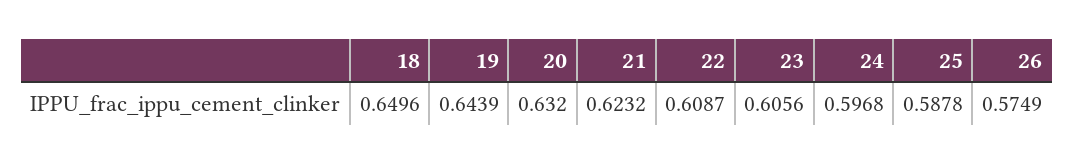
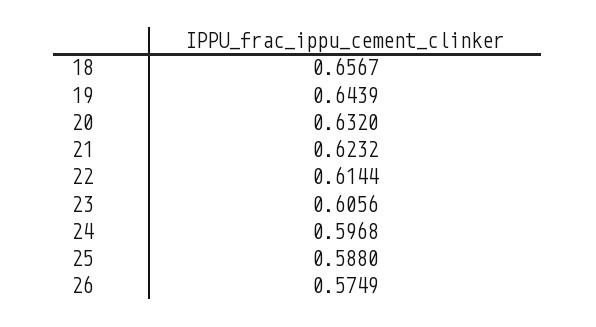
  {
-   "18": 0.6496,
+   "18": 0.6567,
    "19": 0.6439,
    "20": 0.632,
    "21": 0.6232,
-   "22": 0.6087,
+   "22": 0.6144,
    "23": 0.6056,
    "24": 0.5968,
-   "25": 0.5878,
+   "25": 0.588,
    "26": 0.5749
  }

